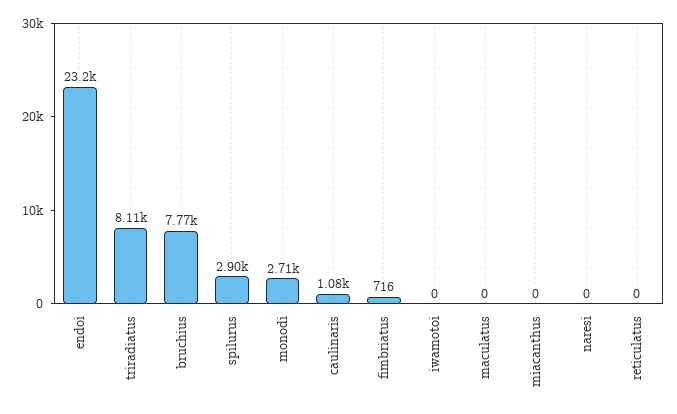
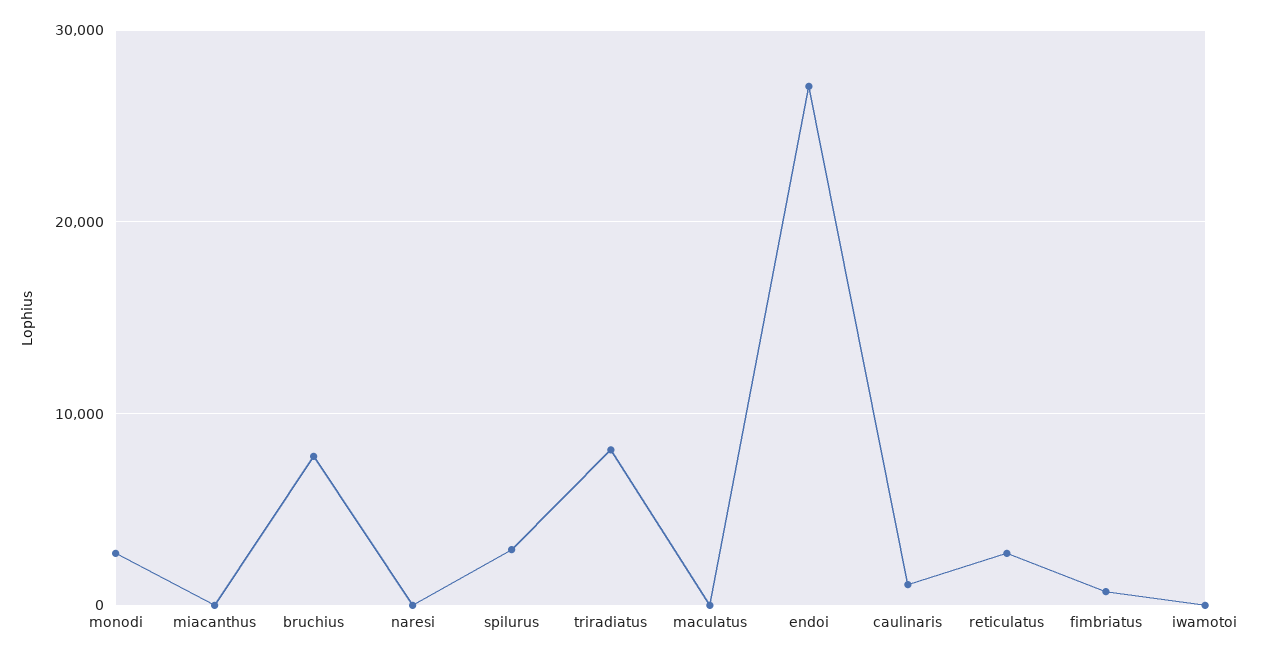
  {
-   "endoi": 23200,
+   "endoi": 27000,
    "triradiatus": 8110,
    "bruchius": 7770,
    "spilurus": 2900,
    "monodi": 2710,
    "caulinaris": 1080,
    "fimbriatus": 716,
    "iwamotoi": 0,
    "maculatus": 0,
    "miacanthus": 0,
    "naresi": 0,
-   "reticulatus": 0
+   "reticulatus": 3000
  }

